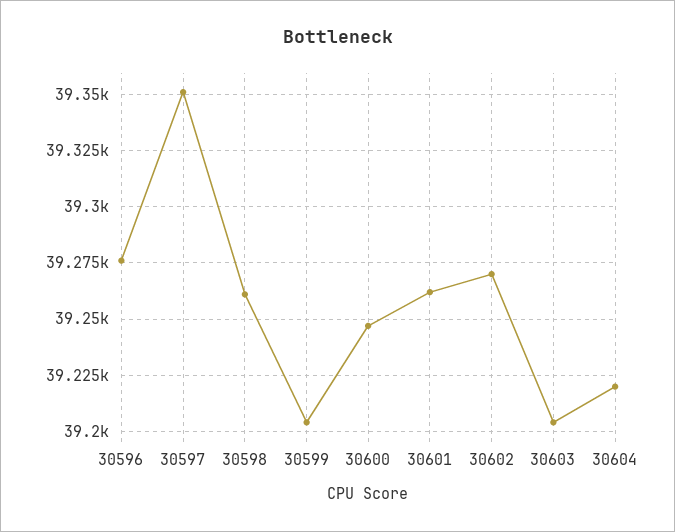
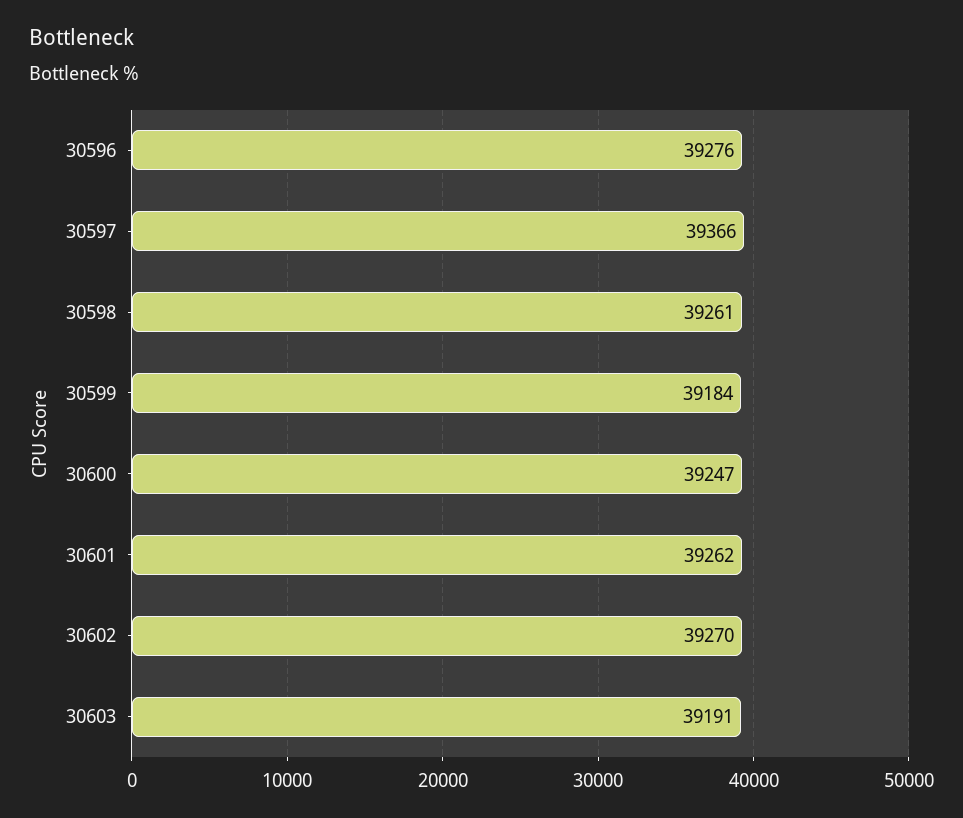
  {
    "30596": 39276,
-   "30597": 39350,
+   "30597": 39366,
    "30598": 39261,
-   "30599": 39205,
+   "30599": 39184,
    "30600": 39247,
    "30601": 39262,
    "30602": 39270,
-   "30603": 39205,
+   "30603": 39191
-   "30604": 39220
  }

